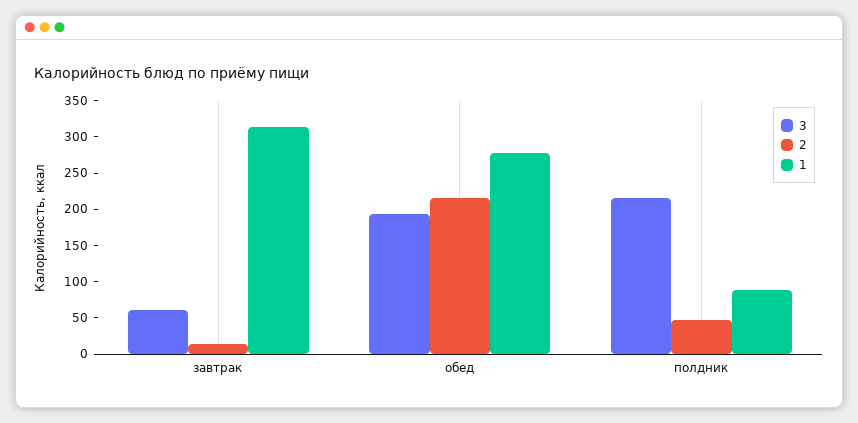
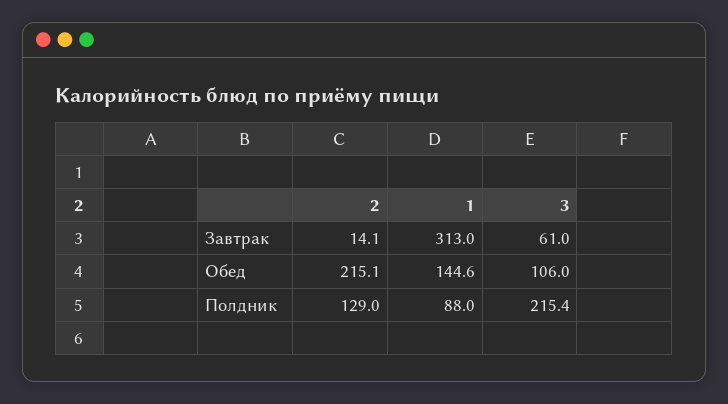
  {
    "3": {
      "завтрак": 61,
-     "обед": 200,
+     "обед": 106,
      "полдник": 215.4
    },
    "2": {
      "завтрак": 14.1,
      "обед": 215.1,
-     "полдник": 50
+     "полдник": 129
    },
    "1": {
      "завтрак": 313,
-     "обед": 275,
+     "обед": 144.6,
      "полдник": 88
    }
  }

